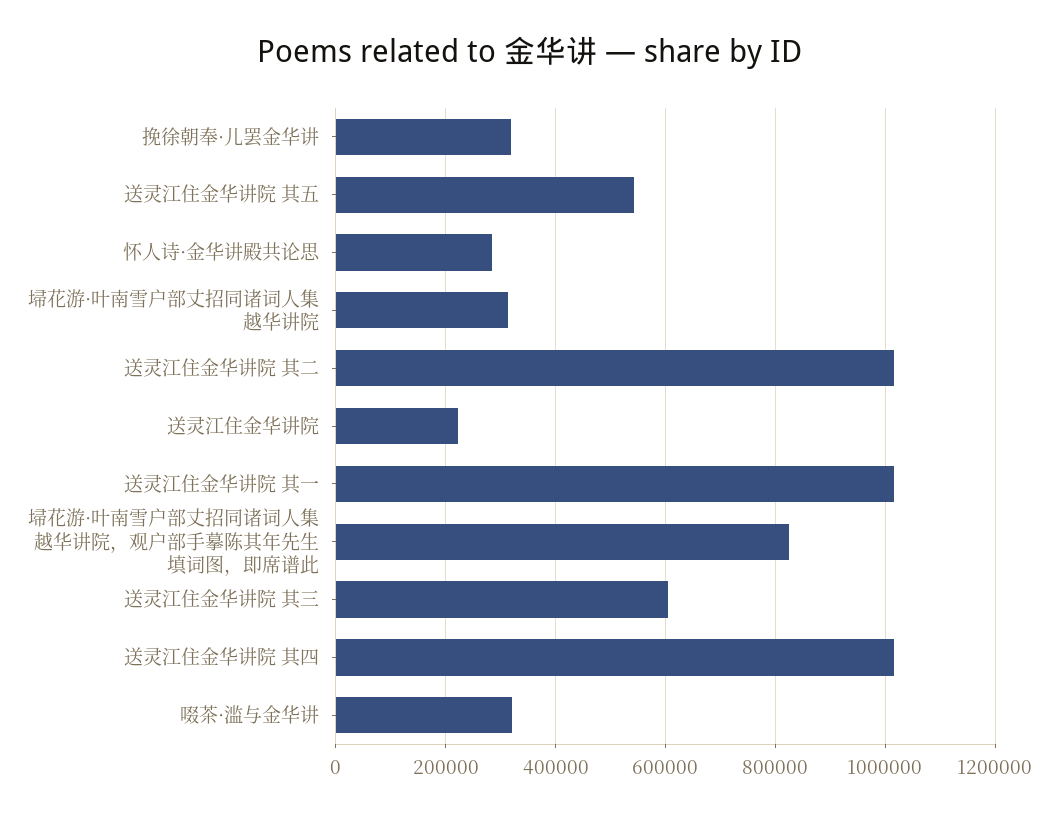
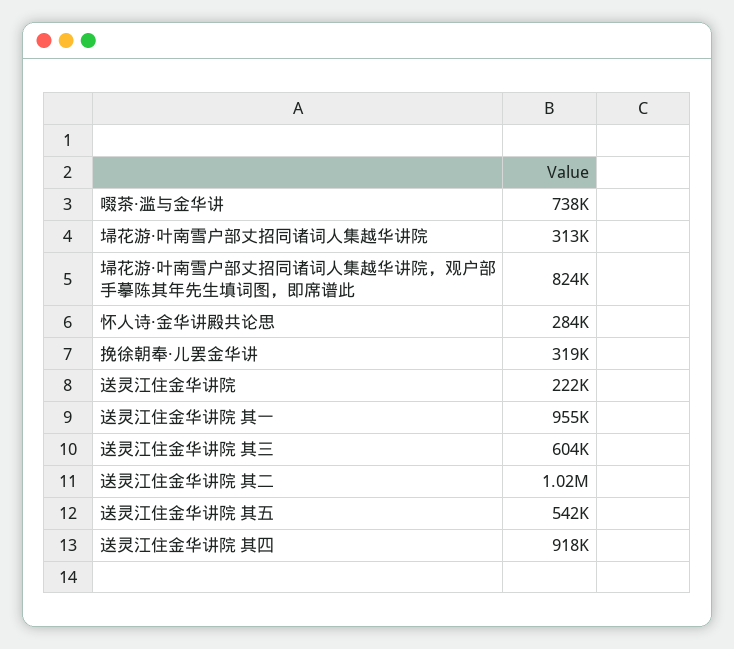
  {
    "挽徐朝奉·儿罢金华讲": 319000,
    "送灵江住金华讲院 其五": 542000,
    "怀人诗·金华讲殿共论思": 284000,
    "埽花游·叶南雪户部丈招同诸词人集越华讲院": 313000,
    "送灵江住金华讲院 其二": 1020000,
    "送灵江住金华讲院": 222000,
-   "送灵江住金华讲院 其一": 1020000,
+   "送灵江住金华讲院 其一": 955000,
    "埽花游·叶南雪户部丈招同诸词人集越华讲院，观户部手摹陈其年先生填词图，即席谱此": 824000,
    "送灵江住金华讲院 其三": 604000,
-   "送灵江住金华讲院 其四": 1020000,
+   "送灵江住金华讲院 其四": 918000,
-   "啜茶·滥与金华讲": 320000
+   "啜茶·滥与金华讲": 738000
  }

